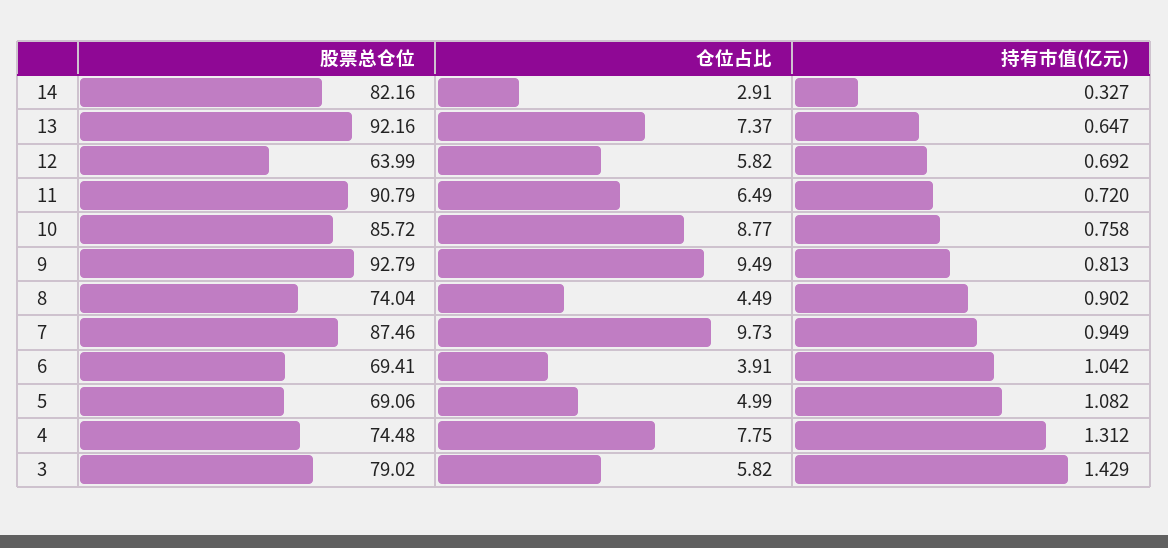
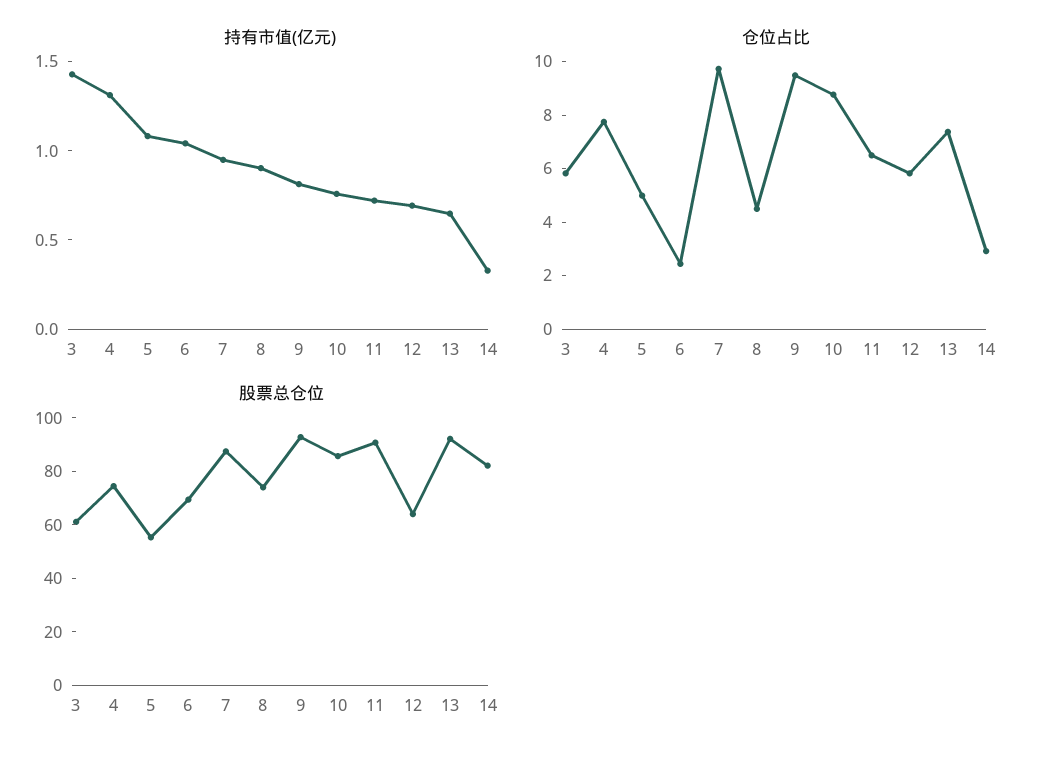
  {
    "股票总仓位": {
      "14": 82.16,
      "13": 92.16,
      "12": 63.99,
      "11": 90.79,
      "10": 85.72,
      "9": 92.79,
      "8": 74.04,
      "7": 87.46,
      "6": 69.41,
-     "5": 69.06,
+     "5": 55,
      "4": 74.48,
-     "3": 79.02
+     "3": 60
    },
    "仓位占比": {
      "14": 2.91,
      "13": 7.37,
      "12": 5.82,
      "11": 6.49,
      "10": 8.77,
      "9": 9.49,
      "8": 4.49,
      "7": 9.73,
-     "6": 3.91,
+     "6": 2.5,
      "5": 4.99,
      "4": 7.75,
      "3": 5.82
    },
    "持有市值(亿元)": {
      "14": 0.327,
      "13": 0.647,
      "12": 0.692,
      "11": 0.72,
      "10": 0.758,
      "9": 0.813,
      "8": 0.902,
      "7": 0.949,
      "6": 1.042,
      "5": 1.082,
      "4": 1.312,
      "3": 1.429
    }
  }

